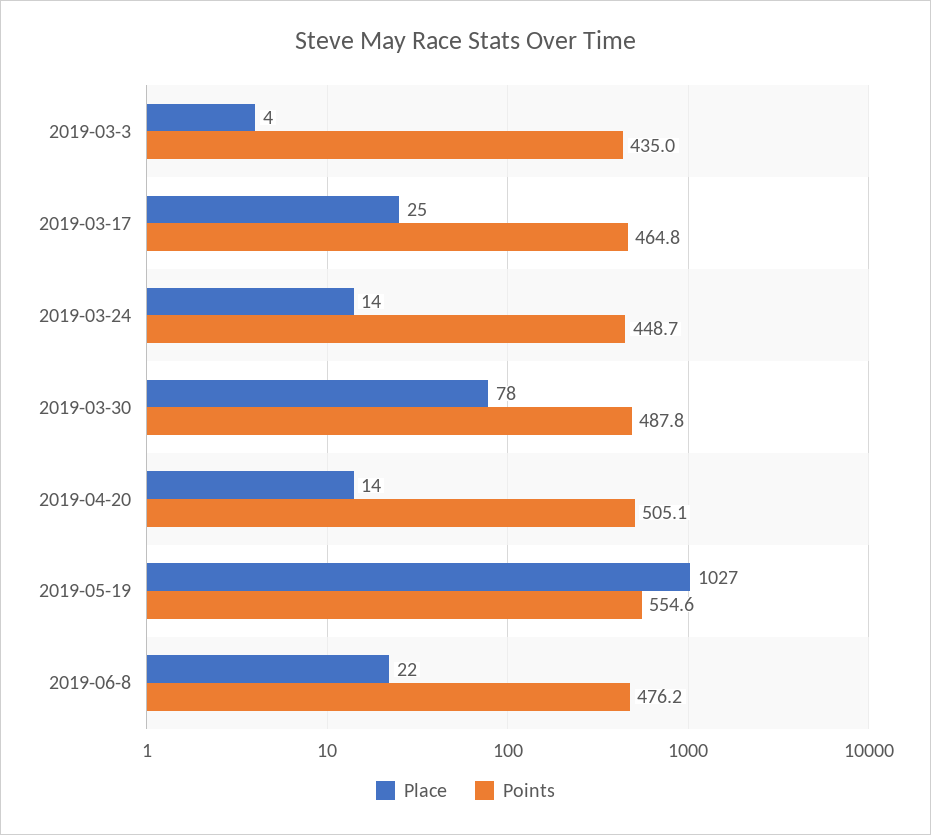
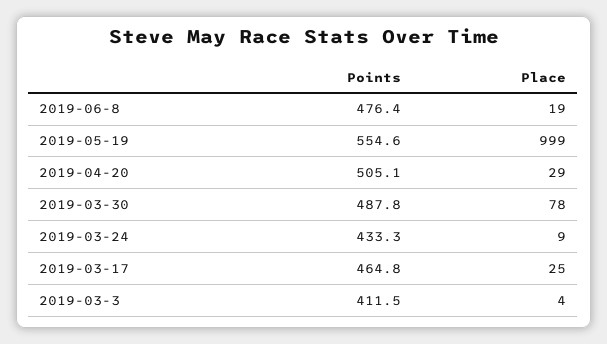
  {
    "Place": {
      "2019-03-3": 4,
      "2019-03-17": 25,
-     "2019-03-24": 14,
+     "2019-03-24": 9,
      "2019-03-30": 78,
-     "2019-04-20": 14,
+     "2019-04-20": 29,
-     "2019-05-19": 1027,
+     "2019-05-19": 999,
-     "2019-06-8": 22
+     "2019-06-8": 19
    },
    "Points": {
-     "2019-03-3": 435,
+     "2019-03-3": 411.5,
      "2019-03-17": 464.8,
-     "2019-03-24": 448.7,
+     "2019-03-24": 433.3,
      "2019-03-30": 487.8,
      "2019-04-20": 505.1,
      "2019-05-19": 554.6,
-     "2019-06-8": 476.2
+     "2019-06-8": 476.4
    }
  }

